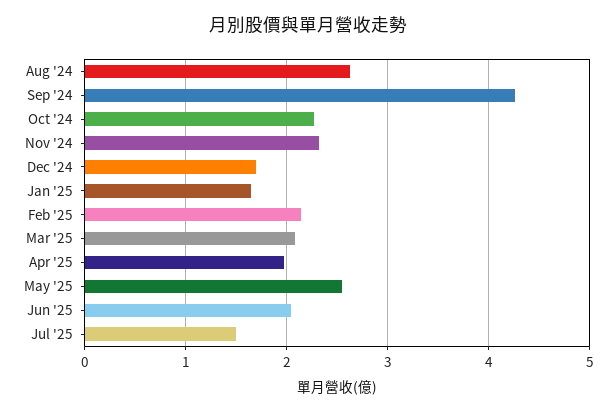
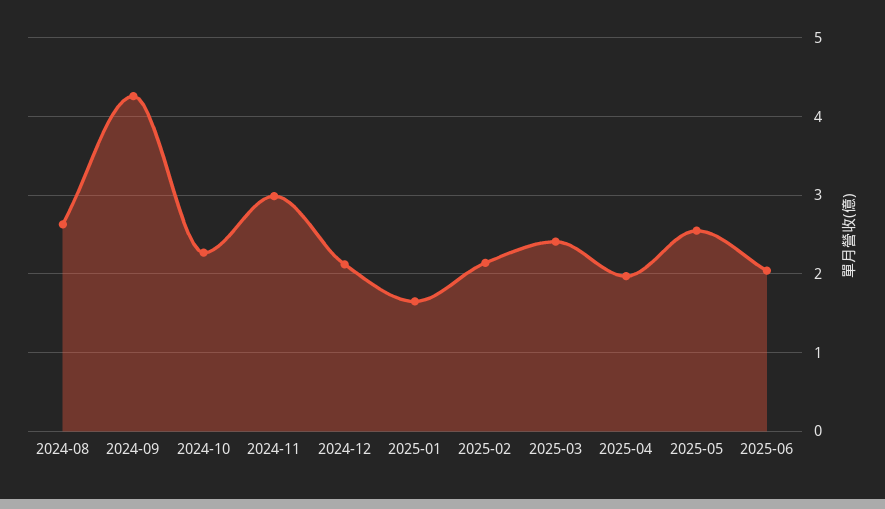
  {
    "Aug '24": 2.6,
    "Sep '24": 4.3,
    "Oct '24": 2.3,
-   "Nov '24": 2.3,
+   "Nov '24": 3,
-   "Dec '24": 1.7,
+   "Dec '24": 2.1,
    "Jan '25": 1.7,
    "Feb '25": 2.1,
-   "Mar '25": 2.1,
+   "Mar '25": 2.4,
    "Apr '25": 2,
    "May '25": 2.6,
-   "Jun '25": 2,
+   "Jun '25": 2
-   "Jul '25": 1.5
  }

